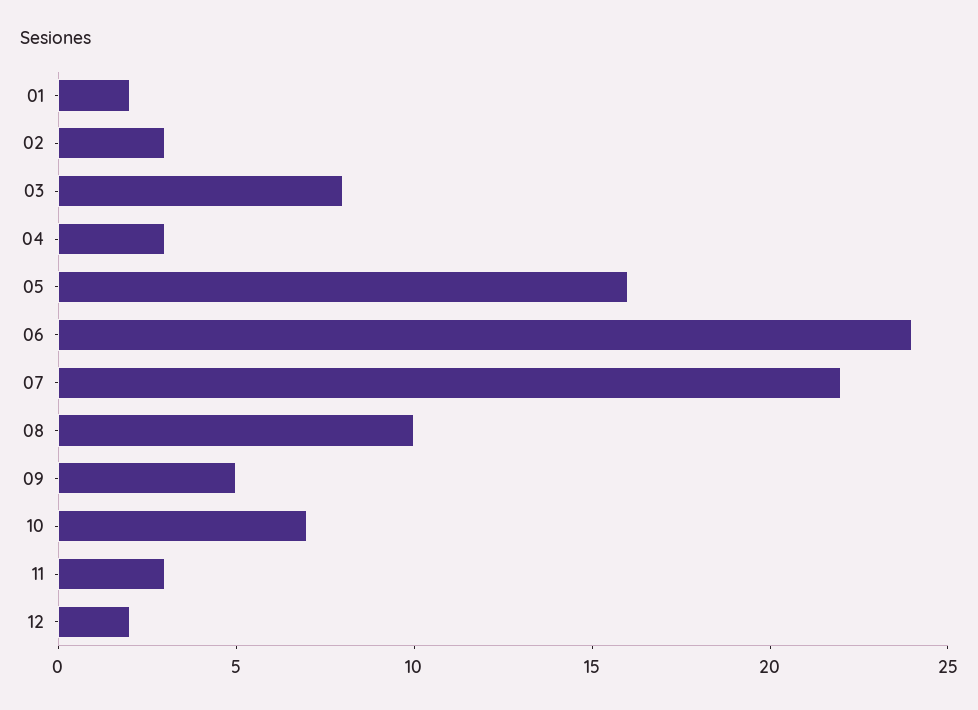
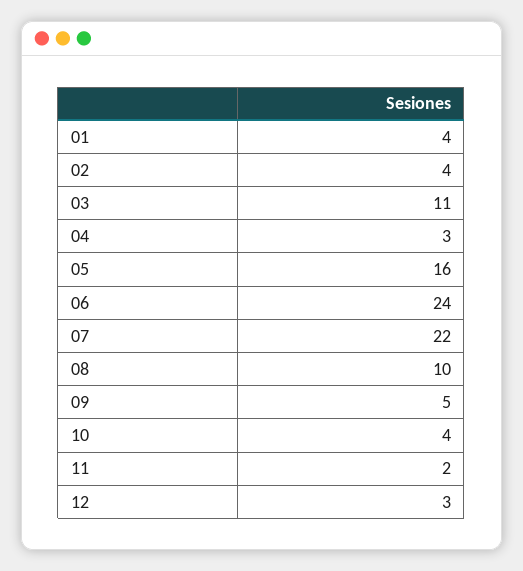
  {
-   "01": 2,
+   "01": 4,
-   "02": 3,
+   "02": 4,
-   "03": 8,
+   "03": 11,
    "04": 3,
    "05": 16,
    "06": 24,
    "07": 22,
    "08": 10,
    "09": 5,
-   "10": 7,
+   "10": 4,
-   "11": 3,
+   "11": 2,
-   "12": 2
+   "12": 3
  }

